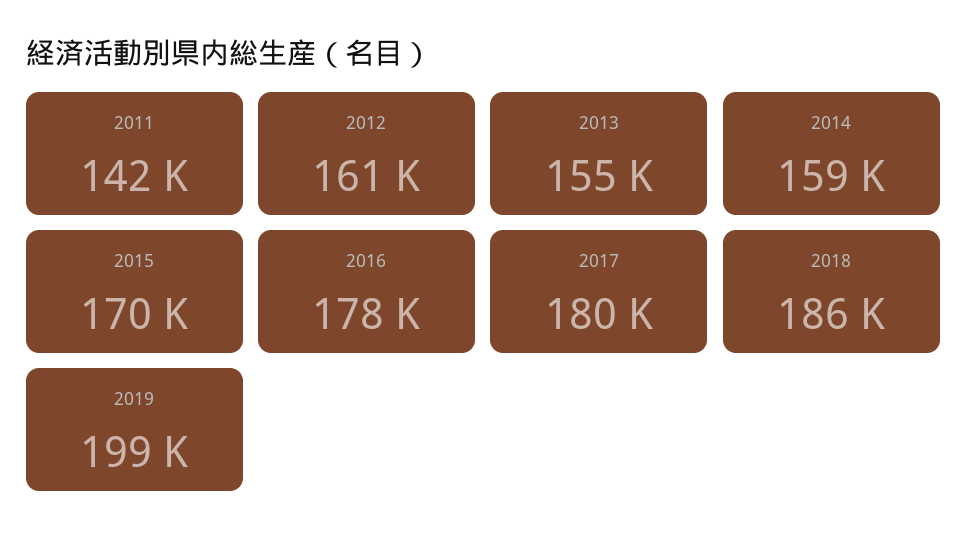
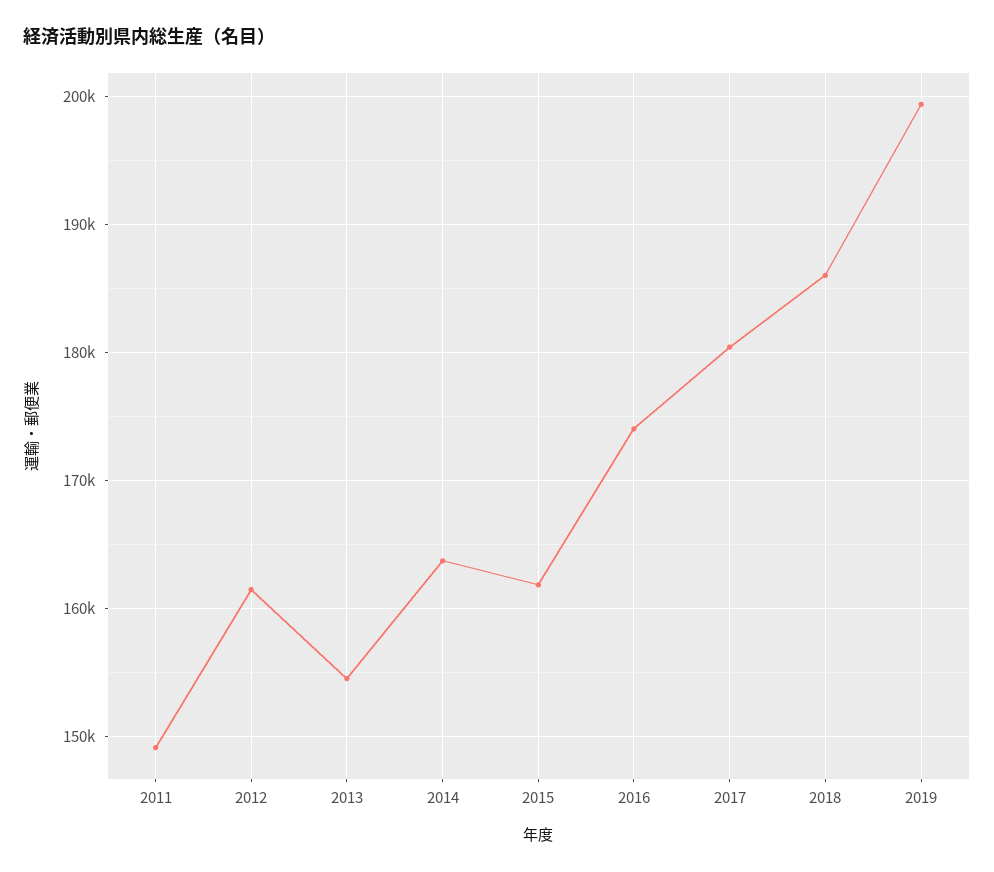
  {
-   "2011": 142000,
+   "2011": 149000,
    "2012": 161000,
    "2013": 155000,
-   "2014": 159000,
+   "2014": 164000,
-   "2015": 170000,
+   "2015": 162000,
-   "2016": 178000,
+   "2016": 174000,
    "2017": 180000,
    "2018": 186000,
    "2019": 199000
  }

